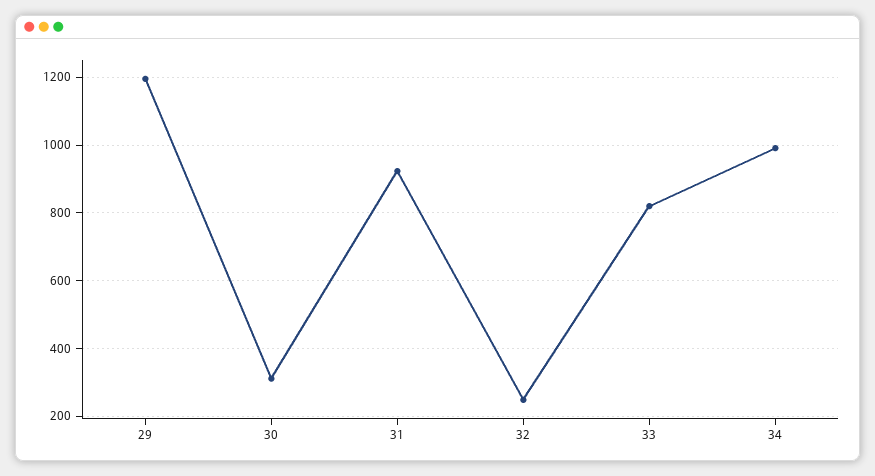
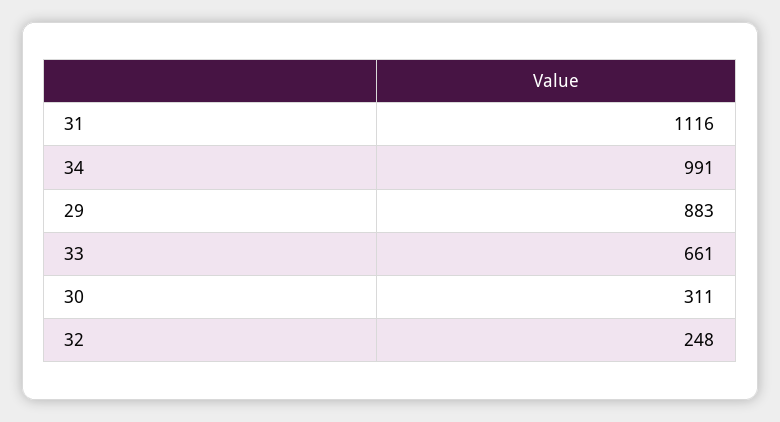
  {
-   "29": 1200,
+   "29": 883,
    "30": 311,
-   "31": 920,
+   "31": 1116,
    "32": 248,
-   "33": 820,
+   "33": 661,
    "34": 991
  }

